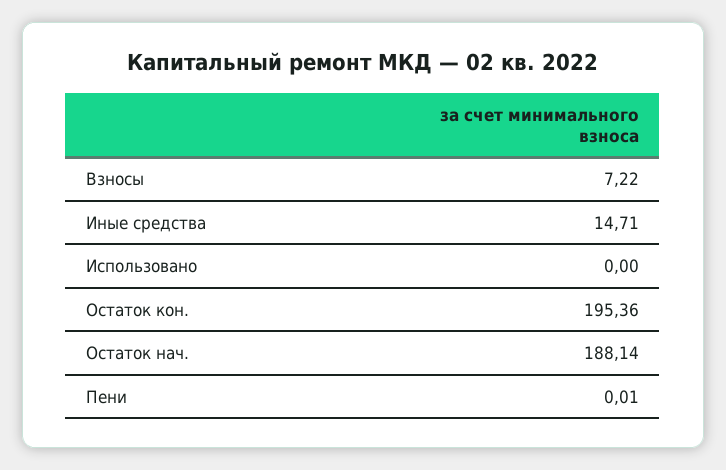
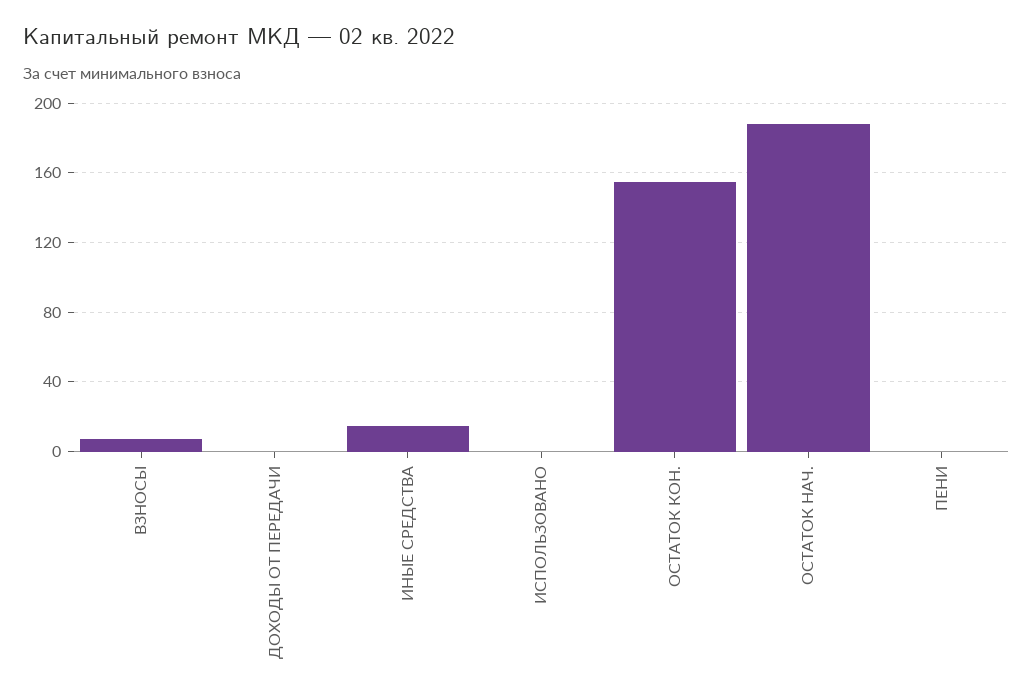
  {
    "Взносы": 7.22,
    "Иные средства": 14.71,
    "Использовано": 0,
-   "Остаток кон.": 195.36,
+   "Остаток кон.": 155,
    "Остаток нач.": 188.14,
-   "Пени": 0.01
+   "Пени": 0.01,
+   "ДОХОДЫ ОТ ПЕРЕДАЧИ": 0
  }

